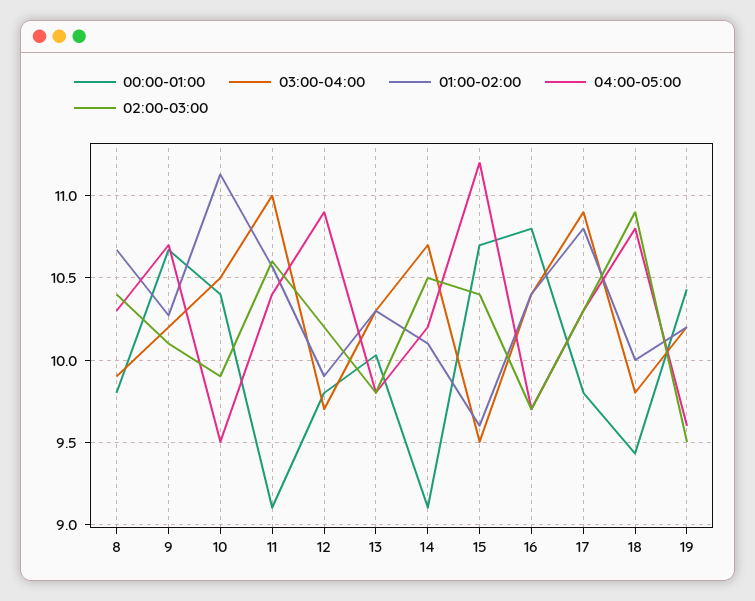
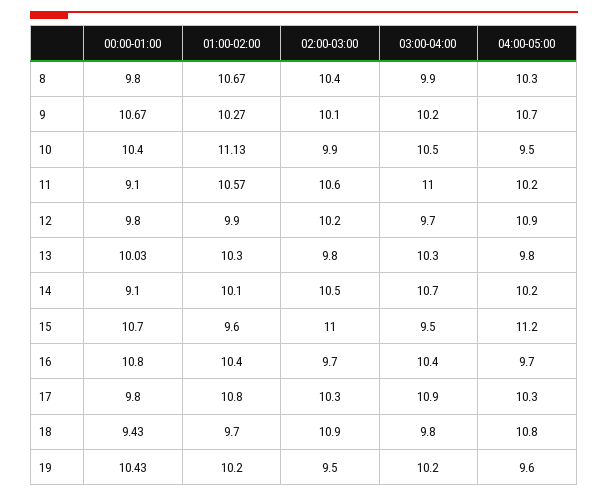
  {
    "00:00-01:00": {
      "8": 9.8,
      "9": 10.67,
      "10": 10.4,
      "11": 9.1,
      "12": 9.8,
      "13": 10.03,
      "14": 9.1,
      "15": 10.7,
      "16": 10.8,
      "17": 9.8,
      "18": 9.43,
      "19": 10.43
    },
    "03:00-04:00": {
      "8": 9.9,
      "9": 10.2,
      "10": 10.5,
      "11": 11,
      "12": 9.7,
      "13": 10.3,
      "14": 10.7,
      "15": 9.5,
      "16": 10.4,
      "17": 10.9,
      "18": 9.8,
      "19": 10.2
    },
    "01:00-02:00": {
      "8": 10.67,
      "9": 10.27,
      "10": 11.13,
      "11": 10.57,
      "12": 9.9,
      "13": 10.3,
      "14": 10.1,
      "15": 9.6,
      "16": 10.4,
      "17": 10.8,
-     "18": 10,
+     "18": 9.7,
      "19": 10.2
    },
    "04:00-05:00": {
      "8": 10.3,
      "9": 10.7,
      "10": 9.5,
-     "11": 10.4,
+     "11": 10.2,
      "12": 10.9,
      "13": 9.8,
      "14": 10.2,
      "15": 11.2,
      "16": 9.7,
      "17": 10.3,
      "18": 10.8,
      "19": 9.6
    },
    "02:00-03:00": {
      "8": 10.4,
      "9": 10.1,
      "10": 9.9,
      "11": 10.6,
      "12": 10.2,
      "13": 9.8,
      "14": 10.5,
-     "15": 10.4,
+     "15": 11,
      "16": 9.7,
      "17": 10.3,
      "18": 10.9,
      "19": 9.5
    }
  }

